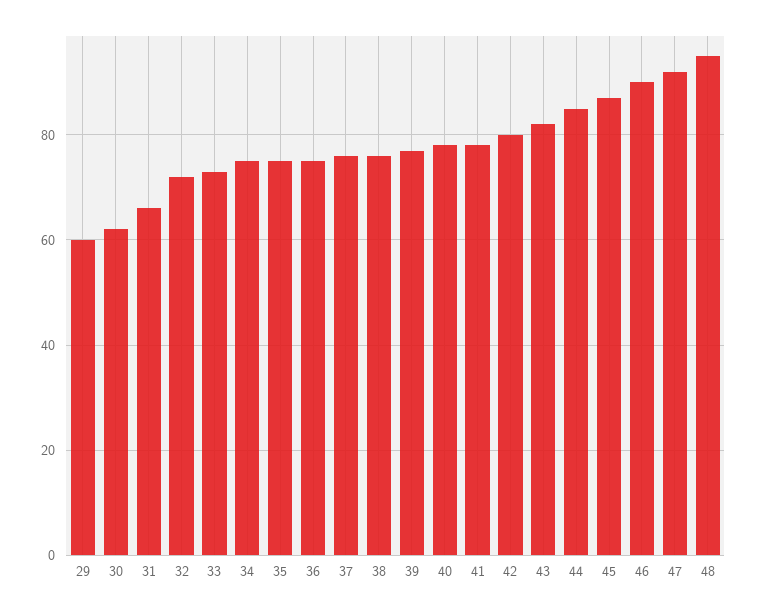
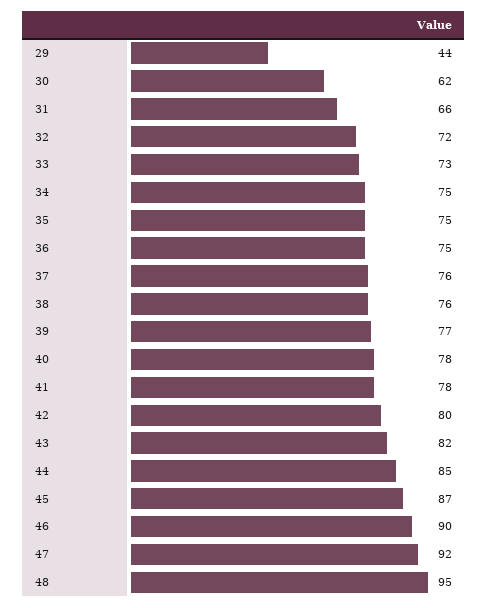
  {
-   "29": 60,
+   "29": 44,
    "30": 62,
    "31": 66,
    "32": 72,
    "33": 73,
    "34": 75,
    "35": 75,
    "36": 75,
    "37": 76,
    "38": 76,
    "39": 77,
    "40": 78,
    "41": 78,
    "42": 80,
    "43": 82,
    "44": 85,
    "45": 87,
    "46": 90,
    "47": 92,
    "48": 95
  }

